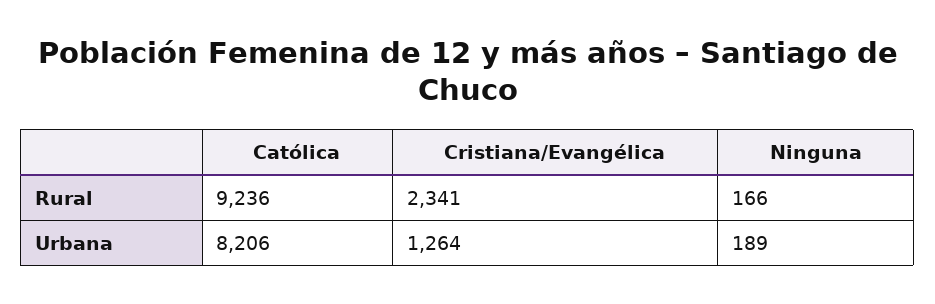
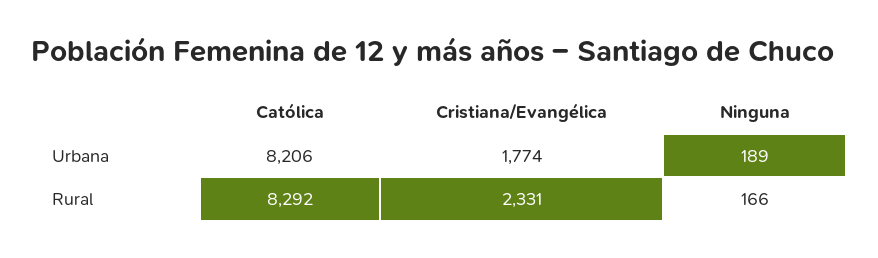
  {
    "Católica": {
-     "Rural": 9236,
+     "Rural": 8292,
      "Urbana": 8206
    },
    "Cristiana/Evangélica": {
-     "Rural": 2341,
+     "Rural": 2331,
-     "Urbana": 1264
+     "Urbana": 1774
    },
    "Ninguna": {
      "Rural": 166,
      "Urbana": 189
    }
  }

